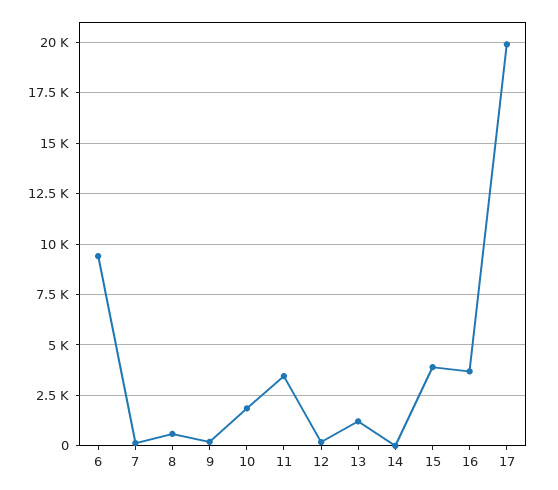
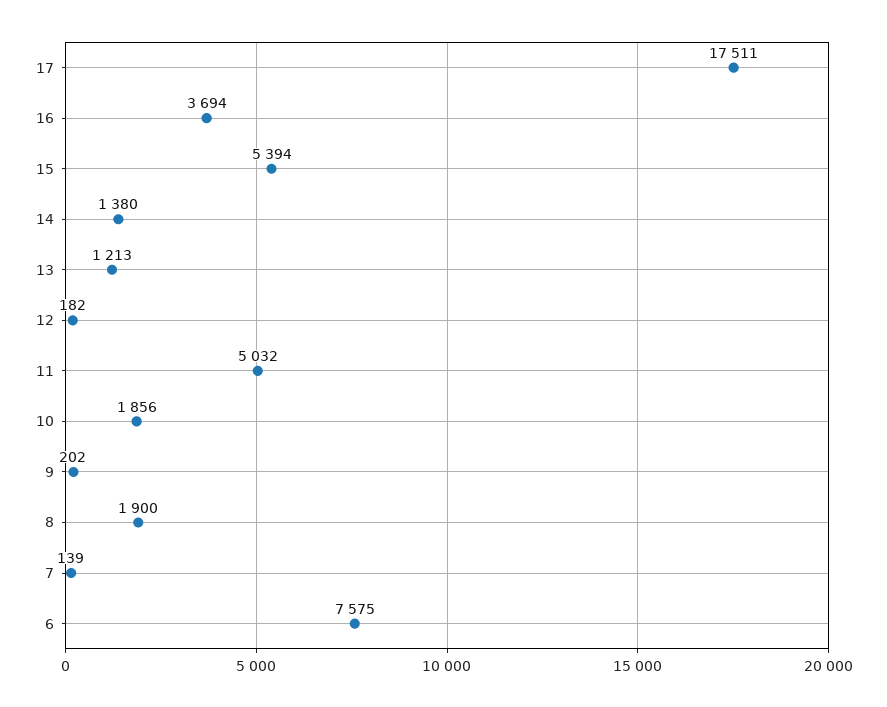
  {
-   "6": 9500,
+   "6": 7575,
    "7": 139,
-   "8": 500,
+   "8": 1900,
    "9": 202,
    "10": 1856,
-   "11": 3500,
+   "11": 5032,
    "12": 182,
    "13": 1213,
-   "14": 0,
+   "14": 1380,
-   "15": 4000,
+   "15": 5394,
    "16": 3694,
-   "17": 20000
+   "17": 17511
  }

